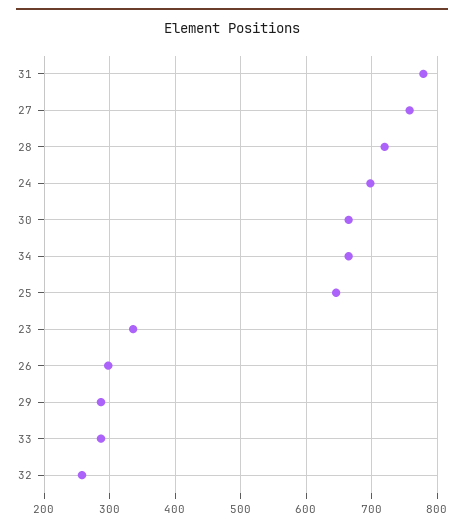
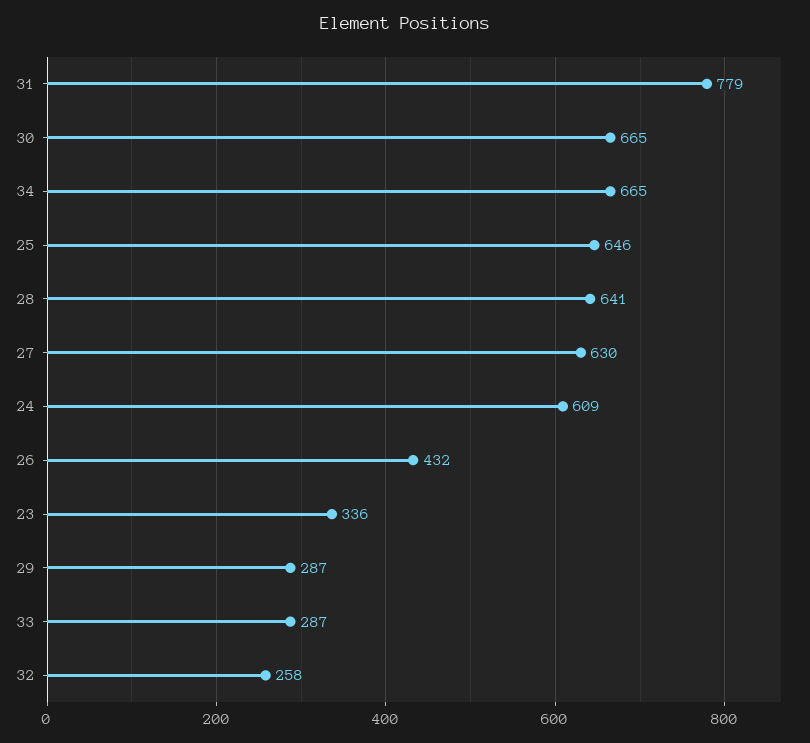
  {
    "31": 779,
-   "27": 760,
+   "27": 630,
-   "28": 720,
+   "28": 641,
-   "24": 700,
+   "24": 609,
    "30": 665,
    "34": 665,
    "25": 646,
    "23": 336,
-   "26": 300,
+   "26": 432,
    "29": 287,
    "33": 287,
    "32": 258
  }

